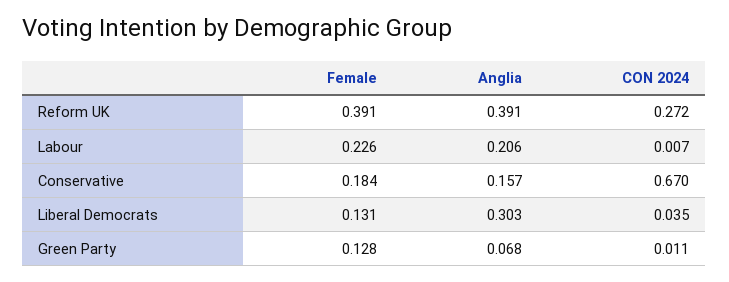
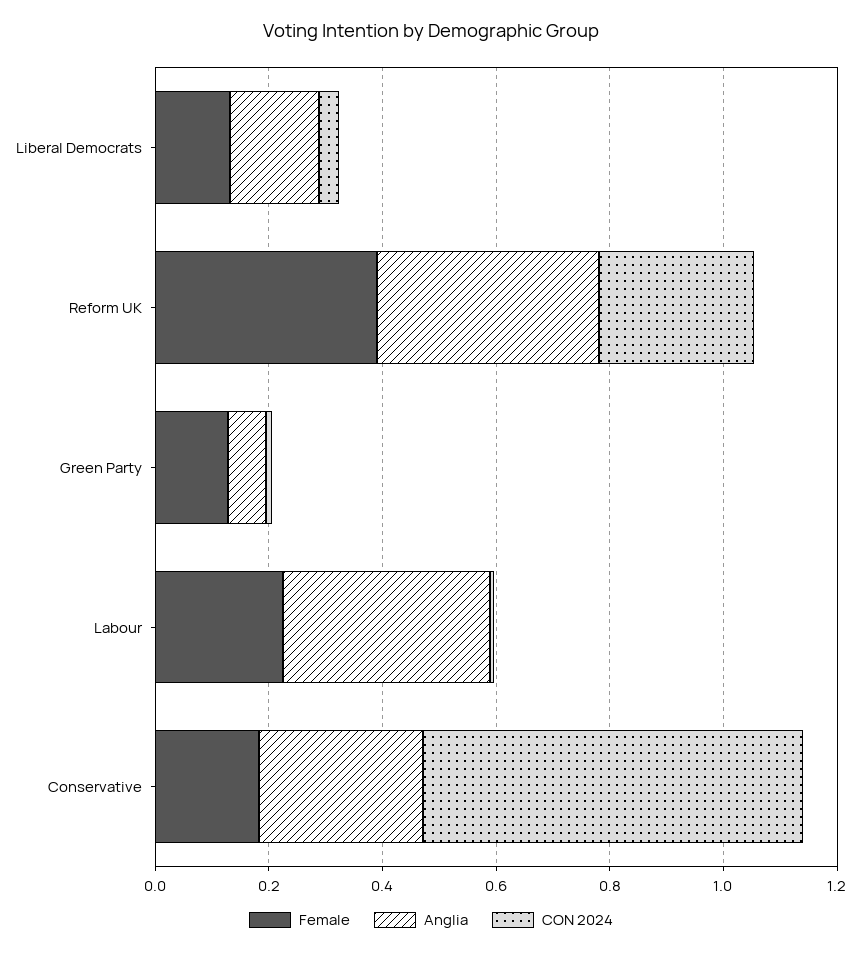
  {
    "Female": {
      "Reform UK": 0.391,
      "Labour": 0.226,
      "Conservative": 0.184,
      "Liberal Democrats": 0.131,
      "Green Party": 0.128
    },
    "Anglia": {
      "Reform UK": 0.391,
-     "Labour": 0.206,
+     "Labour": 0.35,
-     "Conservative": 0.157,
+     "Conservative": 0.3,
-     "Liberal Democrats": 0.303,
+     "Liberal Democrats": 0.15,
      "Green Party": 0.068
    },
    "CON 2024": {
      "Reform UK": 0.272,
      "Labour": 0.007,
      "Conservative": 0.67,
      "Liberal Democrats": 0.035,
      "Green Party": 0.011
    }
  }

